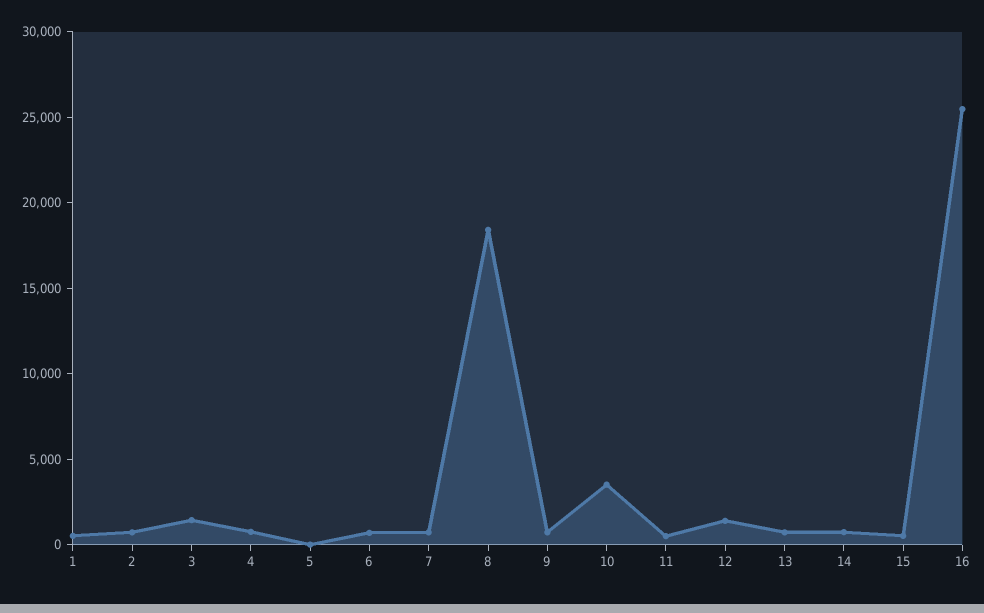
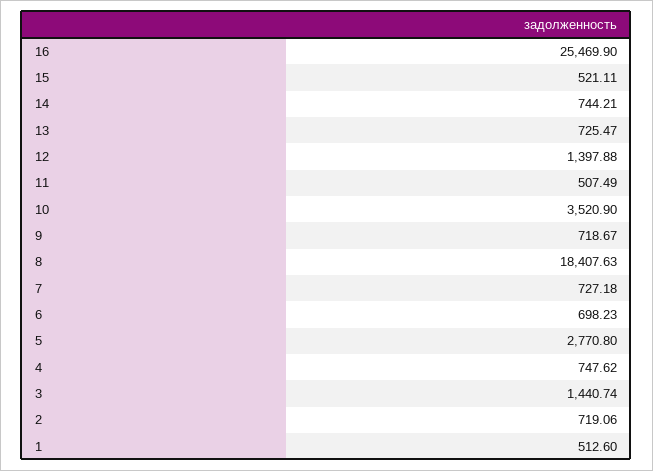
  {
    "1": 512.6,
    "2": 719.06,
    "3": 1440.74,
    "4": 747.62,
-   "5": 0,
+   "5": 2770.8,
    "6": 698.23,
    "7": 727.18,
    "8": 18407.63,
    "9": 718.67,
    "10": 3520.9,
    "11": 507.49,
    "12": 1397.88,
    "13": 725.47,
    "14": 744.21,
    "15": 521.11,
    "16": 25469.9
  }

